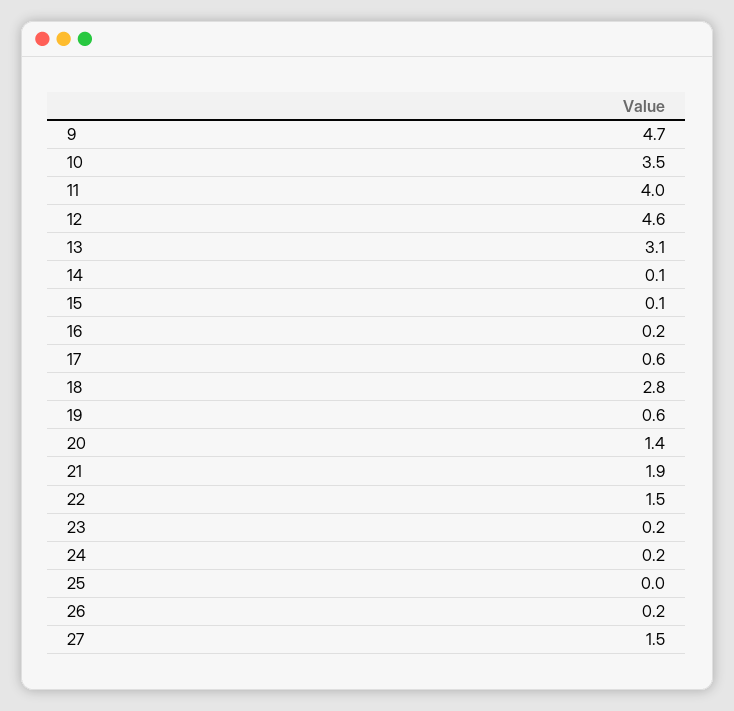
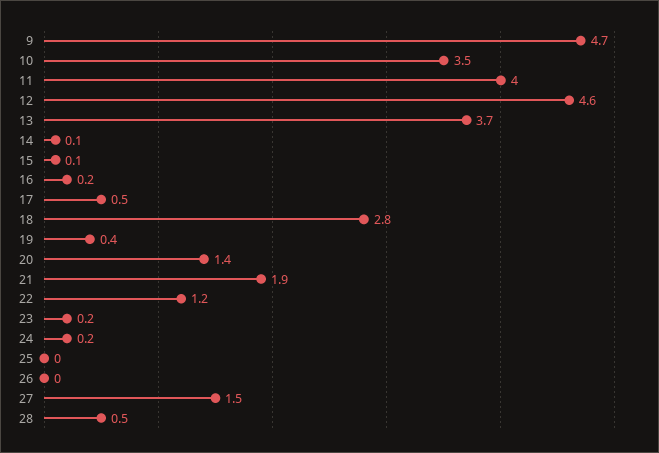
  {
    "9": 4.7,
    "10": 3.5,
    "11": 4,
    "12": 4.6,
-   "13": 3.1,
+   "13": 3.7,
    "14": 0.1,
    "15": 0.1,
    "16": 0.2,
-   "17": 0.6,
+   "17": 0.5,
    "18": 2.8,
-   "19": 0.6,
+   "19": 0.4,
    "20": 1.4,
    "21": 1.9,
-   "22": 1.5,
+   "22": 1.2,
    "23": 0.2,
    "24": 0.2,
    "25": 0,
-   "26": 0.2,
+   "26": 0,
-   "27": 1.5
+   "27": 1.5,
+   "28": 0.5
  }

